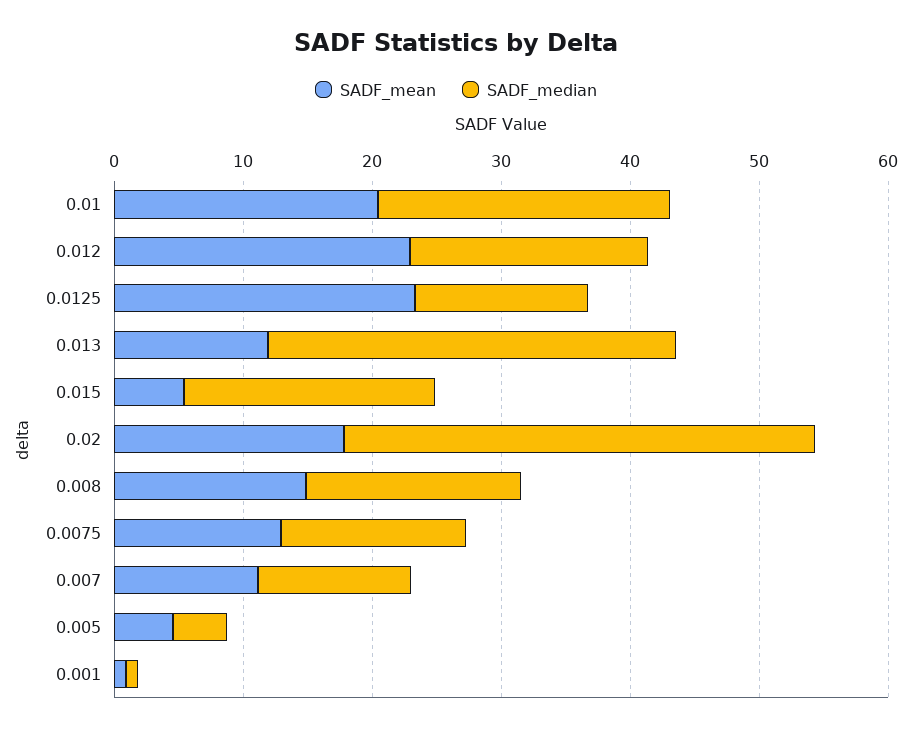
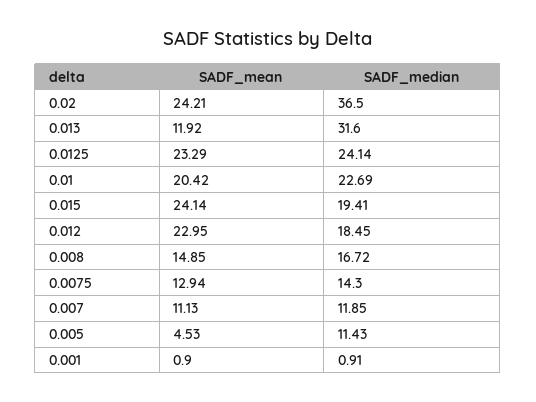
  {
    "SADF_mean": {
      "0.01": 20.42,
      "0.012": 22.95,
      "0.0125": 23.29,
      "0.013": 11.92,
-     "0.015": 6,
+     "0.015": 24.14,
-     "0.02": 18,
+     "0.02": 24.21,
      "0.008": 14.85,
      "0.0075": 12.94,
      "0.007": 11.13,
      "0.005": 4.53,
      "0.001": 0.9
    },
    "SADF_median": {
      "0.01": 22.69,
      "0.012": 18.45,
-     "0.0125": 14,
+     "0.0125": 24.14,
      "0.013": 31.6,
      "0.015": 19.41,
      "0.02": 36.5,
      "0.008": 16.72,
      "0.0075": 14.3,
      "0.007": 11.85,
-     "0.005": 4,
+     "0.005": 11.43,
      "0.001": 0.91
    }
  }

